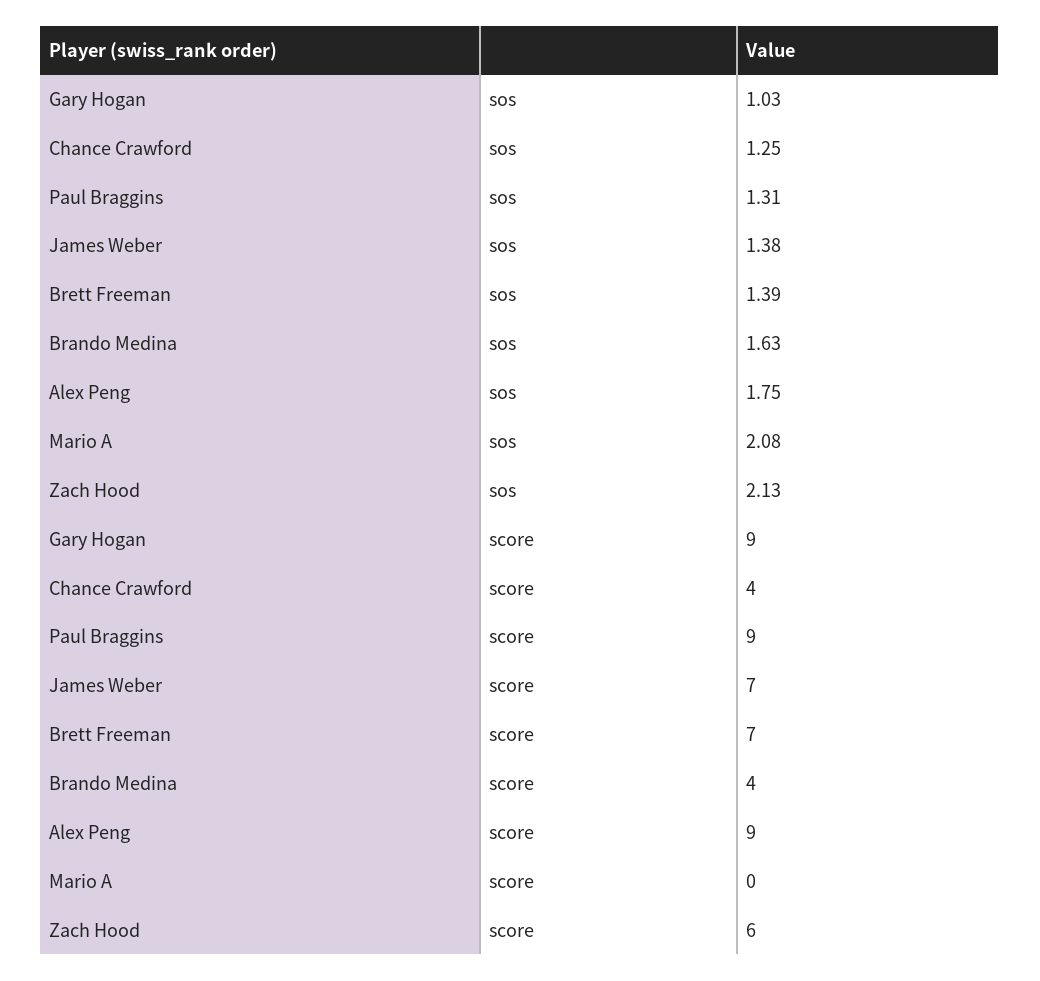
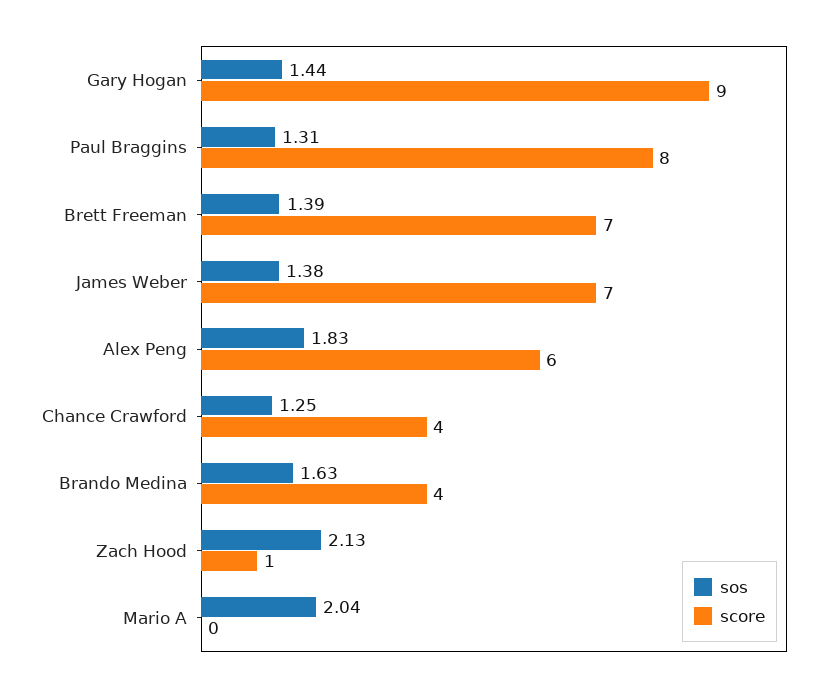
  {
    "sos": {
-     "Gary Hogan": 1.03,
+     "Gary Hogan": 1.44,
      "Chance Crawford": 1.25,
      "Paul Braggins": 1.31,
      "James Weber": 1.38,
      "Brett Freeman": 1.39,
      "Brando Medina": 1.63,
-     "Alex Peng": 1.75,
+     "Alex Peng": 1.83,
-     "Mario A": 2.08,
+     "Mario A": 2.04,
      "Zach Hood": 2.13
    },
    "score": {
      "Gary Hogan": 9,
      "Chance Crawford": 4,
-     "Paul Braggins": 9,
+     "Paul Braggins": 8,
      "James Weber": 7,
      "Brett Freeman": 7,
      "Brando Medina": 4,
-     "Alex Peng": 9,
+     "Alex Peng": 6,
      "Mario A": 0,
-     "Zach Hood": 6
+     "Zach Hood": 1
    }
  }

